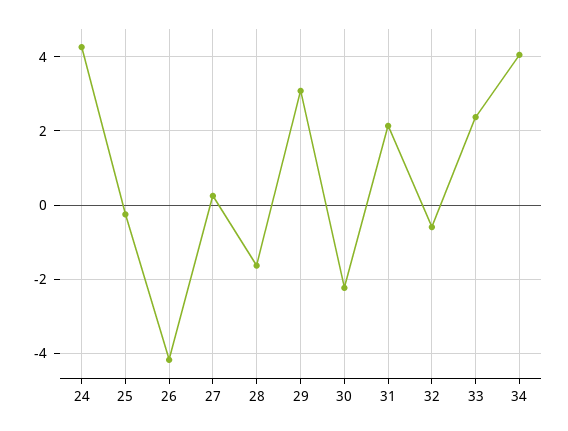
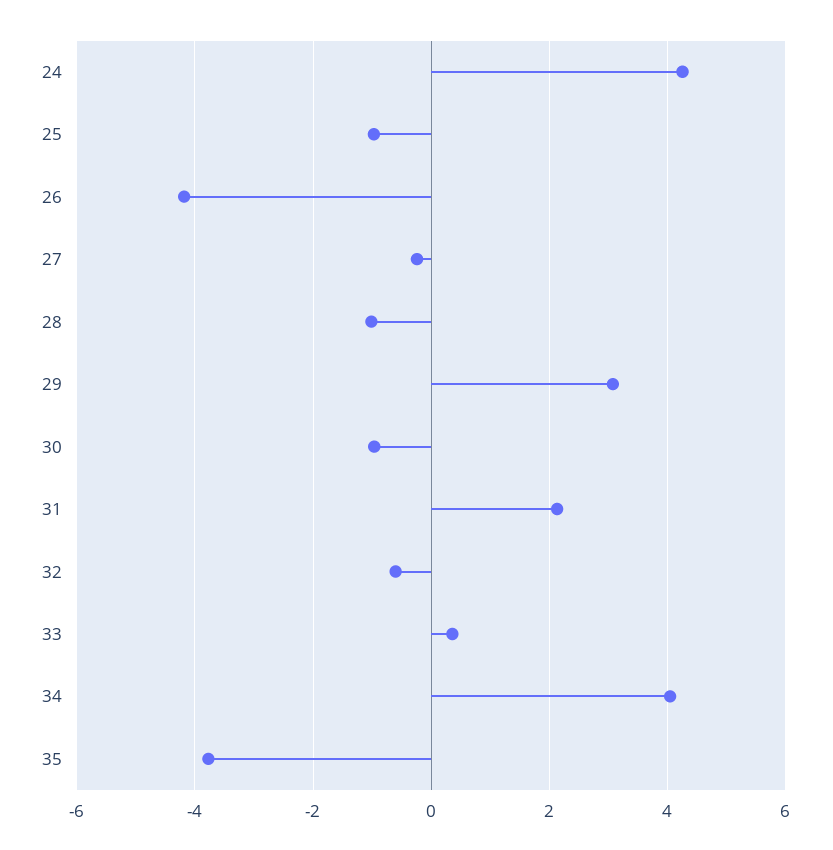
  {
    "24": 4.2,
-   "25": -0.2,
+   "25": -1,
    "26": -4.2,
-   "27": 0.2,
+   "27": -0.2,
-   "28": -1.6,
+   "28": -1,
    "29": 3,
-   "30": -2.2,
+   "30": -1,
    "31": 2.2,
    "32": -0.6,
-   "33": 2.4,
+   "33": 0.4,
-   "34": 4
+   "34": 4,
+   "35": -3.8
  }

